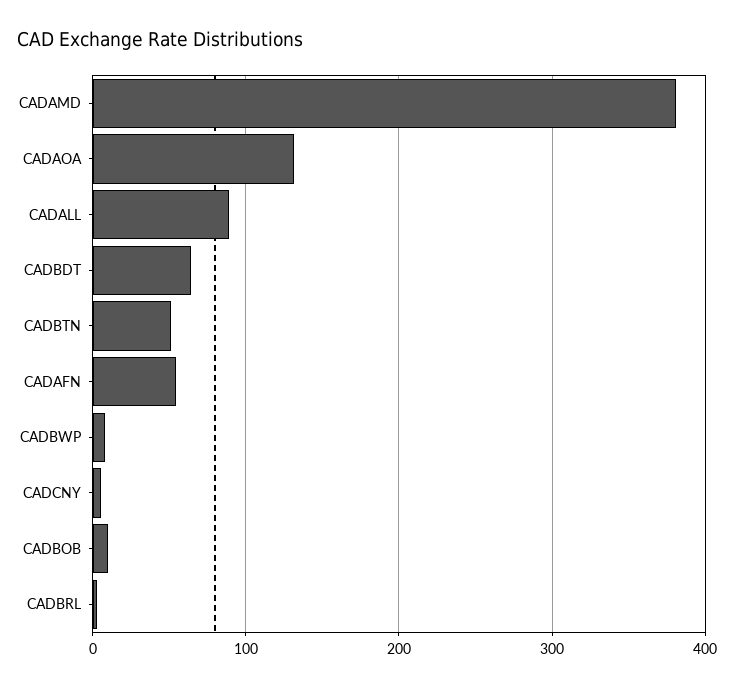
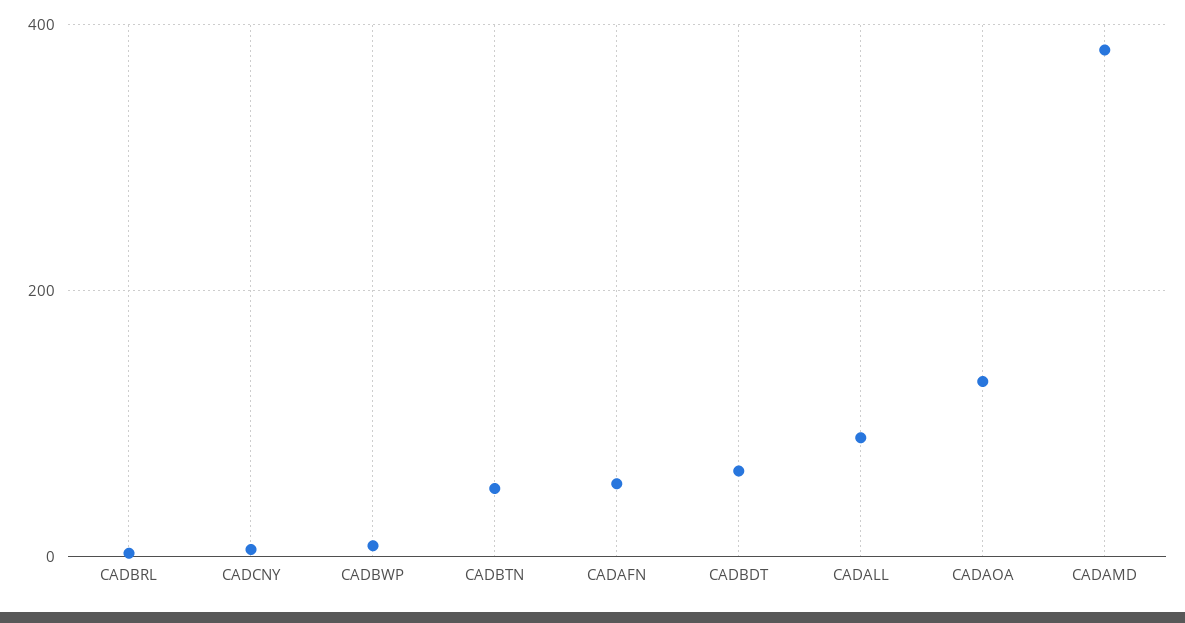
  {
    "CADAMD": 380,
    "CADAOA": 130,
    "CADALL": 90,
    "CADBDT": 60,
    "CADBTN": 50,
    "CADAFN": 50,
    "CADBWP": 10,
    "CADCNY": 10,
-   "CADBOB": 10,
    "CADBRL": 0
  }

